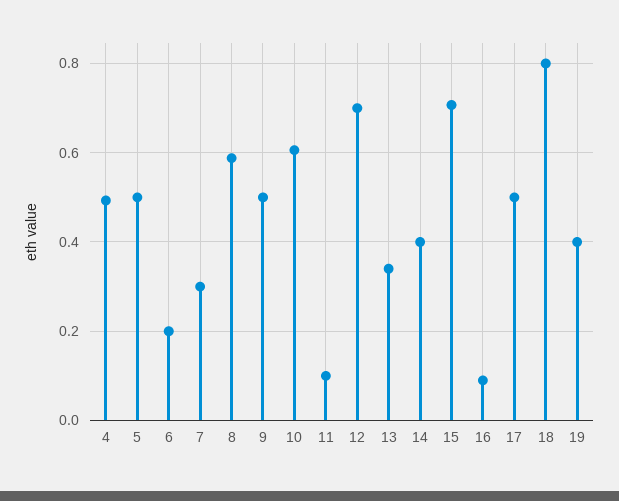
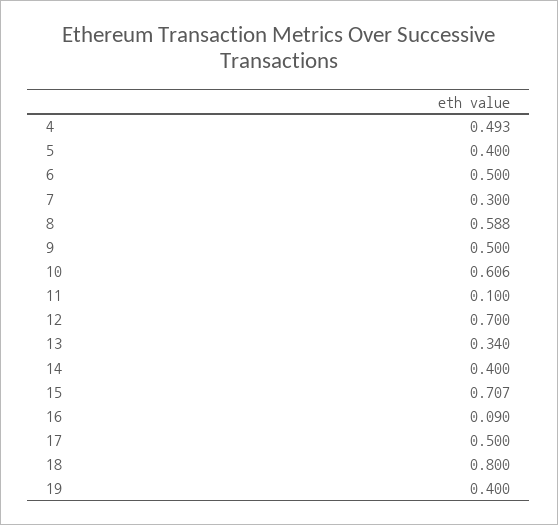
  {
    "4": 0.493,
-   "5": 0.5,
+   "5": 0.4,
-   "6": 0.2,
+   "6": 0.5,
    "7": 0.3,
    "8": 0.588,
    "9": 0.5,
    "10": 0.606,
    "11": 0.1,
    "12": 0.7,
    "13": 0.34,
    "14": 0.4,
    "15": 0.707,
    "16": 0.09,
    "17": 0.5,
    "18": 0.8,
    "19": 0.4
  }

